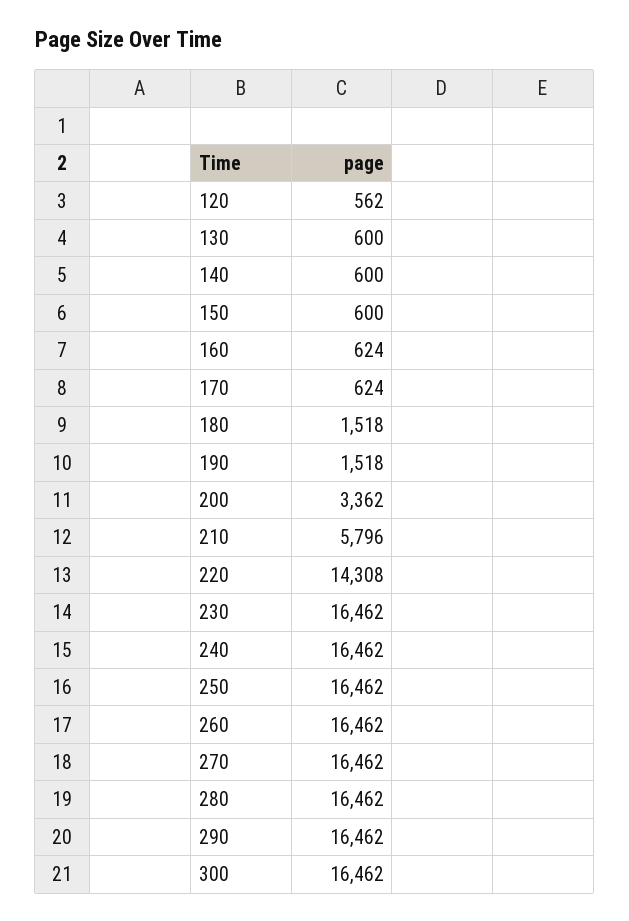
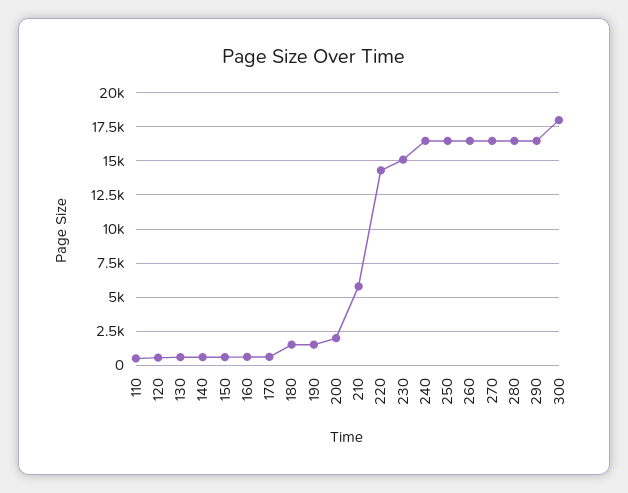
  {
    "120": 562,
    "130": 600,
    "140": 600,
    "150": 600,
    "160": 624,
    "170": 624,
    "180": 1518,
    "190": 1518,
-   "200": 3362,
+   "200": 2000,
    "210": 5796,
    "220": 14308,
-   "230": 16462,
+   "230": 15000,
    "240": 16462,
    "250": 16462,
    "260": 16462,
    "270": 16462,
    "280": 16462,
    "290": 16462,
-   "300": 16462
+   "300": 18000,
+   "110": 500
  }

